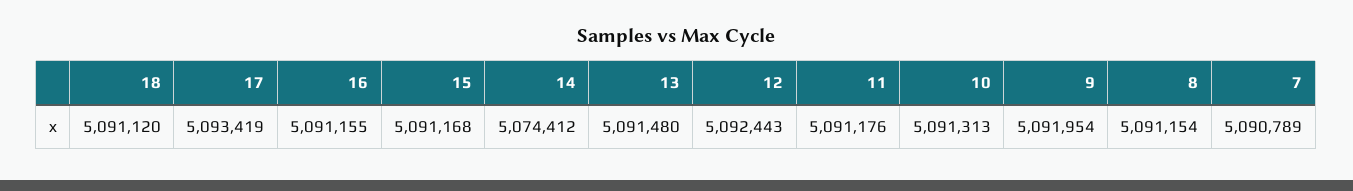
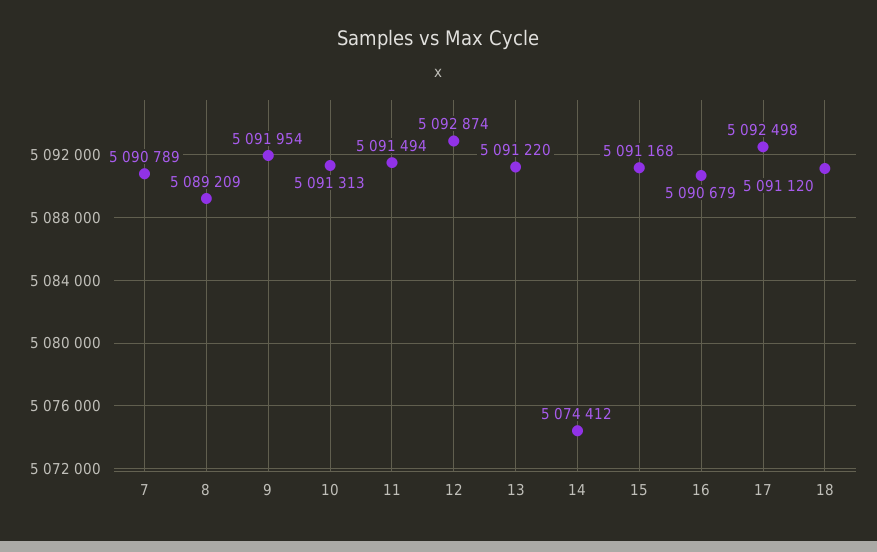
  {
    "18": 5091120,
-   "17": 5093419,
+   "17": 5092498,
-   "16": 5091155,
+   "16": 5090679,
    "15": 5091168,
    "14": 5074412,
-   "13": 5091480,
+   "13": 5091220,
-   "12": 5092443,
+   "12": 5092874,
-   "11": 5091176,
+   "11": 5091494,
    "10": 5091313,
    "9": 5091954,
-   "8": 5091154,
+   "8": 5089209,
    "7": 5090789
  }

